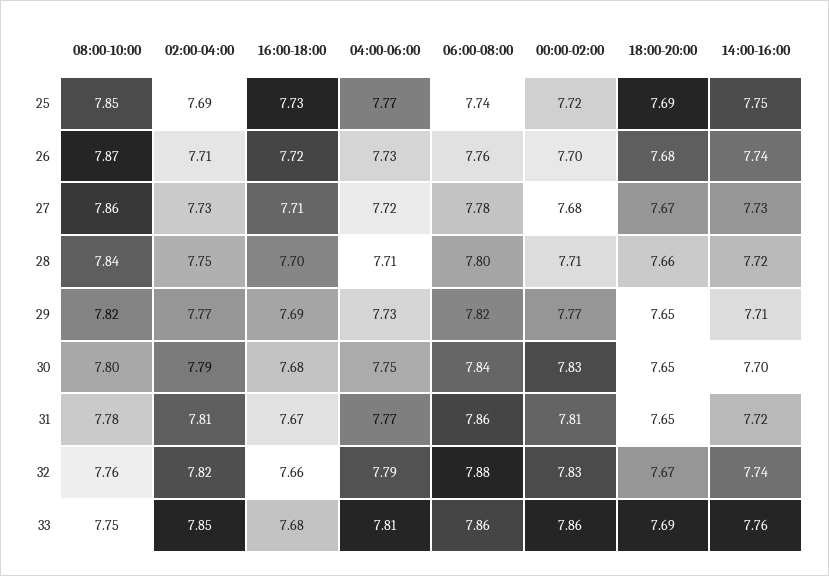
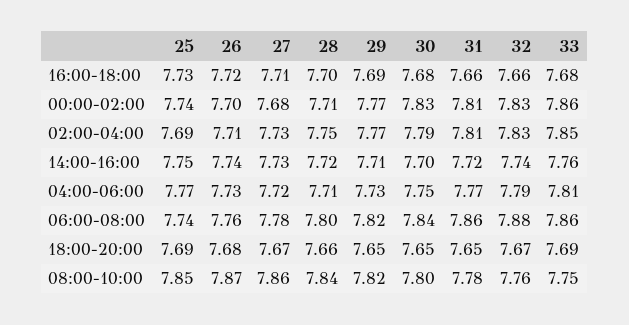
  {
    "08:00-10:00": {
      "25": 7.85,
      "26": 7.87,
      "27": 7.86,
      "28": 7.84,
      "29": 7.82,
      "30": 7.8,
      "31": 7.78,
      "32": 7.76,
      "33": 7.75
    },
    "02:00-04:00": {
      "25": 7.69,
      "26": 7.71,
      "27": 7.73,
      "28": 7.75,
      "29": 7.77,
      "30": 7.79,
      "31": 7.81,
-     "32": 7.82,
+     "32": 7.83,
      "33": 7.85
    },
    "16:00-18:00": {
      "25": 7.73,
      "26": 7.72,
      "27": 7.71,
      "28": 7.7,
      "29": 7.69,
      "30": 7.68,
-     "31": 7.67,
+     "31": 7.66,
      "32": 7.66,
      "33": 7.68
    },
    "04:00-06:00": {
      "25": 7.77,
      "26": 7.73,
      "27": 7.72,
      "28": 7.71,
      "29": 7.73,
      "30": 7.75,
      "31": 7.77,
      "32": 7.79,
      "33": 7.81
    },
    "06:00-08:00": {
      "25": 7.74,
      "26": 7.76,
      "27": 7.78,
      "28": 7.8,
      "29": 7.82,
      "30": 7.84,
      "31": 7.86,
      "32": 7.88,
      "33": 7.86
    },
    "00:00-02:00": {
-     "25": 7.72,
+     "25": 7.74,
      "26": 7.7,
      "27": 7.68,
      "28": 7.71,
      "29": 7.77,
      "30": 7.83,
      "31": 7.81,
      "32": 7.83,
      "33": 7.86
    },
    "18:00-20:00": {
      "25": 7.69,
      "26": 7.68,
      "27": 7.67,
      "28": 7.66,
      "29": 7.65,
      "30": 7.65,
      "31": 7.65,
      "32": 7.67,
      "33": 7.69
    },
    "14:00-16:00": {
      "25": 7.75,
      "26": 7.74,
      "27": 7.73,
      "28": 7.72,
      "29": 7.71,
      "30": 7.7,
      "31": 7.72,
      "32": 7.74,
      "33": 7.76
    }
  }

